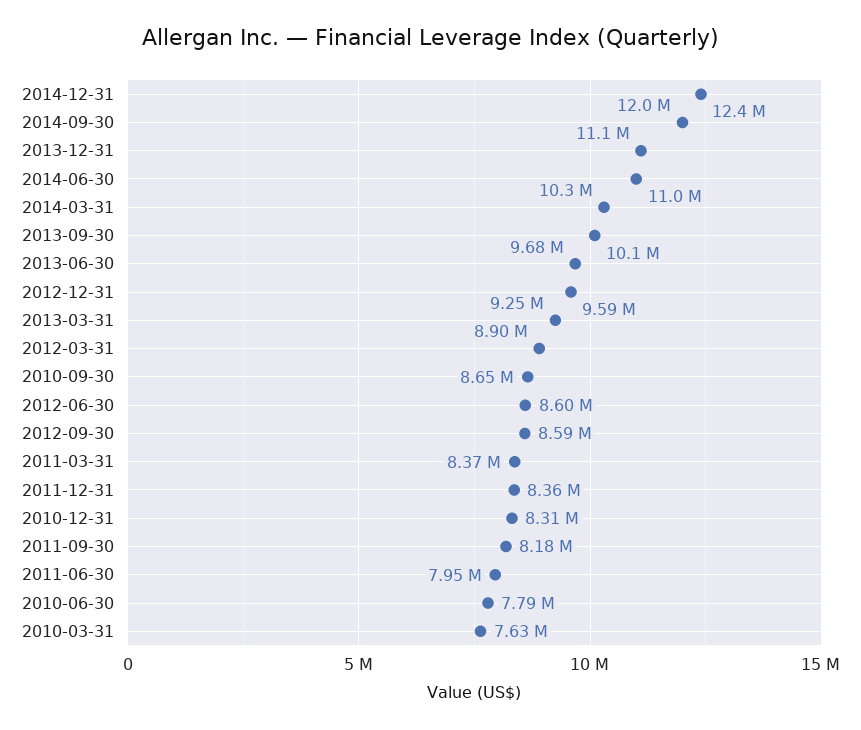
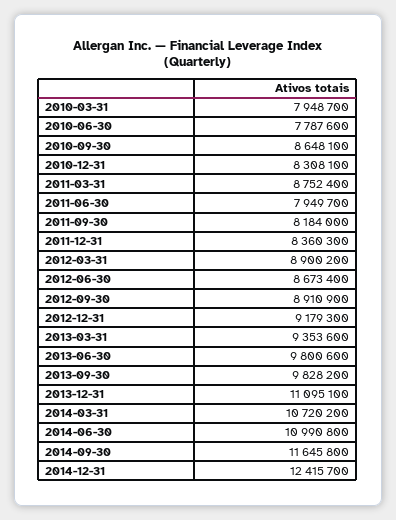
  {
    "2014-12-31": 12415700,
-   "2014-09-30": 12000000,
+   "2014-09-30": 11645800,
    "2013-12-31": 11095100,
    "2014-06-30": 10990800,
-   "2014-03-31": 10300000,
+   "2014-03-31": 10720200,
-   "2013-09-30": 10100000,
+   "2013-09-30": 9828200,
-   "2013-06-30": 9680000,
+   "2013-06-30": 9800600,
-   "2012-12-31": 9590000,
+   "2012-12-31": 9179300,
-   "2013-03-31": 9250000,
+   "2013-03-31": 9353600,
    "2012-03-31": 8900200,
    "2010-09-30": 8648100,
-   "2012-06-30": 8600000,
+   "2012-06-30": 8673400,
-   "2012-09-30": 8590000,
+   "2012-09-30": 8910900,
-   "2011-03-31": 8370000,
+   "2011-03-31": 8752400,
    "2011-12-31": 8360300,
    "2010-12-31": 8308100,
    "2011-09-30": 8184000,
    "2011-06-30": 7949700,
    "2010-06-30": 7787600,
-   "2010-03-31": 7630000
+   "2010-03-31": 7948700
  }

